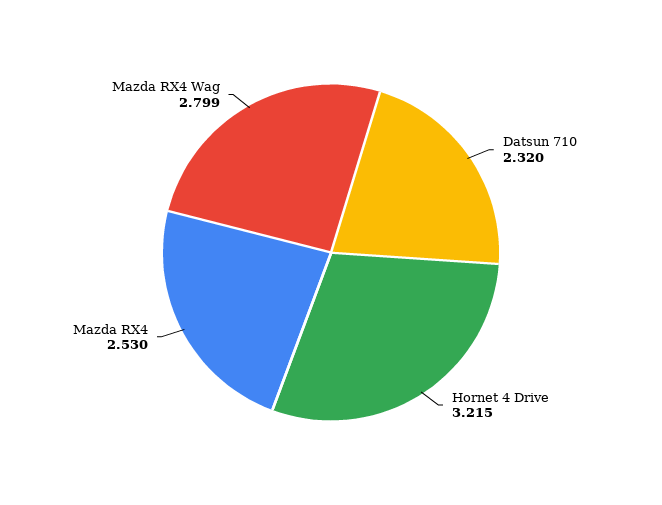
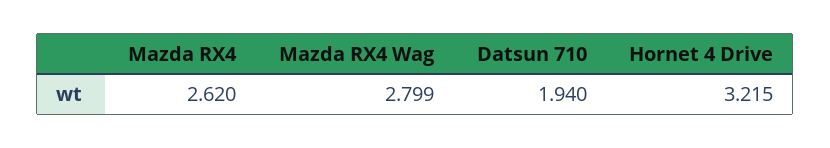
  {
-   "Datsun 710": 2.32,
+   "Datsun 710": 1.94,
    "Hornet 4 Drive": 3.215,
-   "Mazda RX4": 2.53,
+   "Mazda RX4": 2.62,
    "Mazda RX4 Wag": 2.799
  }

